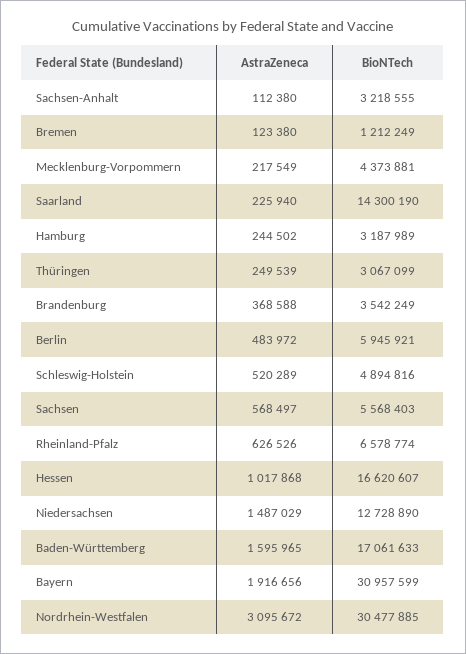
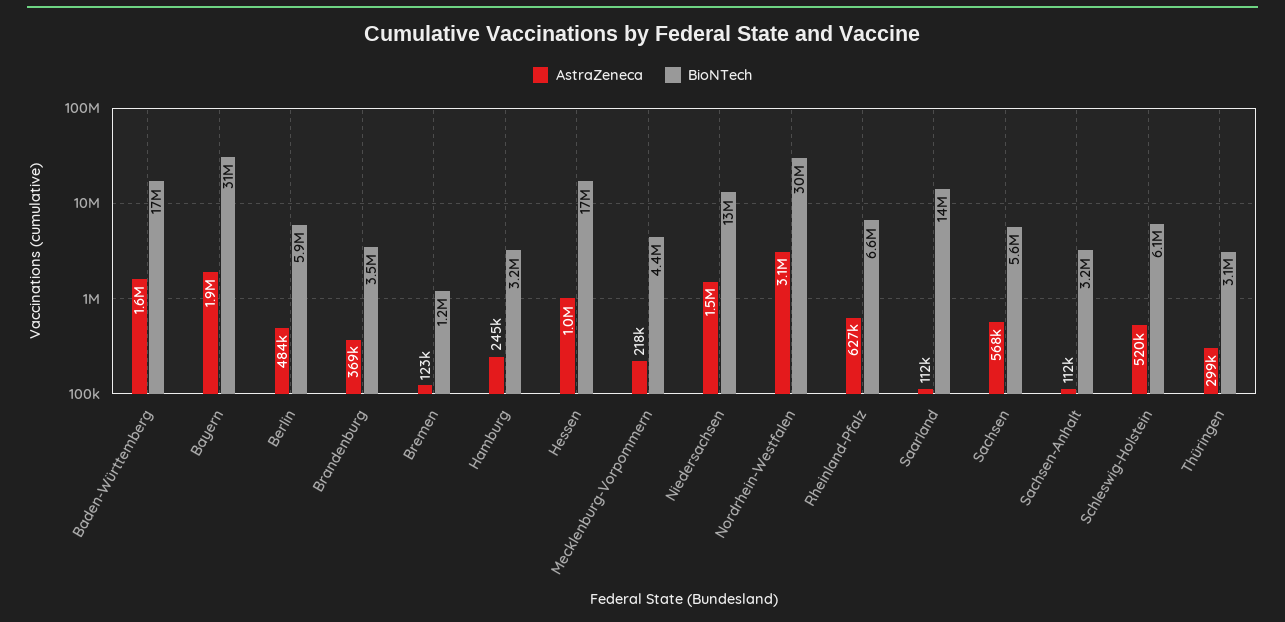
  {
    "AstraZeneca": {
      "Sachsen-Anhalt": 112380,
      "Bremen": 123380,
      "Mecklenburg-Vorpommern": 217549,
-     "Saarland": 225940,
+     "Saarland": 112000,
      "Hamburg": 244502,
-     "Thüringen": 249539,
+     "Thüringen": 299000,
      "Brandenburg": 368588,
      "Berlin": 483972,
      "Schleswig-Holstein": 520289,
      "Sachsen": 568497,
      "Rheinland-Pfalz": 626526,
      "Hessen": 1017868,
      "Niedersachsen": 1487029,
      "Baden-Württemberg": 1595965,
      "Bayern": 1916656,
      "Nordrhein-Westfalen": 3095672
    },
    "BioNTech": {
      "Sachsen-Anhalt": 3218555,
      "Bremen": 1212249,
      "Mecklenburg-Vorpommern": 4373881,
      "Saarland": 14300190,
      "Hamburg": 3187989,
      "Thüringen": 3067099,
      "Brandenburg": 3542249,
      "Berlin": 5945921,
-     "Schleswig-Holstein": 4894816,
+     "Schleswig-Holstein": 6100000,
      "Sachsen": 5568403,
      "Rheinland-Pfalz": 6578774,
      "Hessen": 16620607,
      "Niedersachsen": 12728890,
      "Baden-Württemberg": 17061633,
      "Bayern": 30957599,
      "Nordrhein-Westfalen": 30477885
    }
  }

